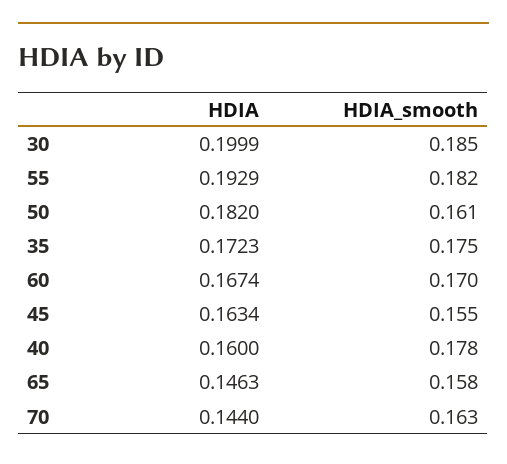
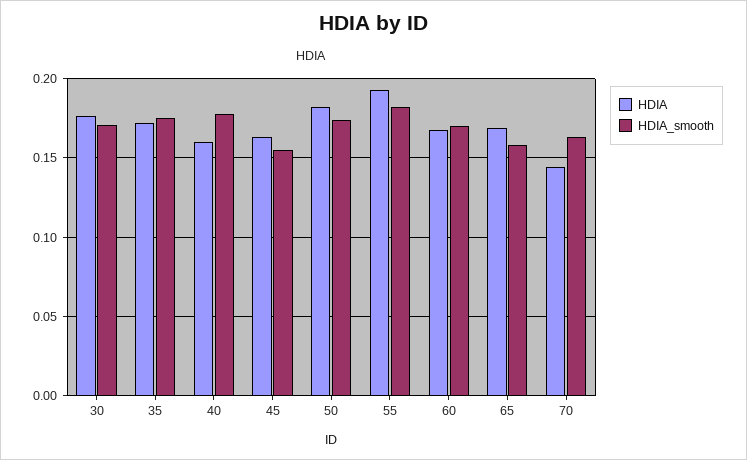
  {
    "HDIA": {
-     "30": 0.1999,
+     "30": 0.175,
      "55": 0.1929,
      "50": 0.182,
      "35": 0.1723,
      "60": 0.1674,
      "45": 0.1634,
      "40": 0.16,
-     "65": 0.1463,
+     "65": 0.17,
      "70": 0.144
    },
    "HDIA_smooth": {
-     "30": 0.185,
+     "30": 0.17,
      "55": 0.182,
-     "50": 0.161,
+     "50": 0.175,
      "35": 0.175,
      "60": 0.17,
      "45": 0.155,
      "40": 0.178,
      "65": 0.158,
      "70": 0.163
    }
  }

